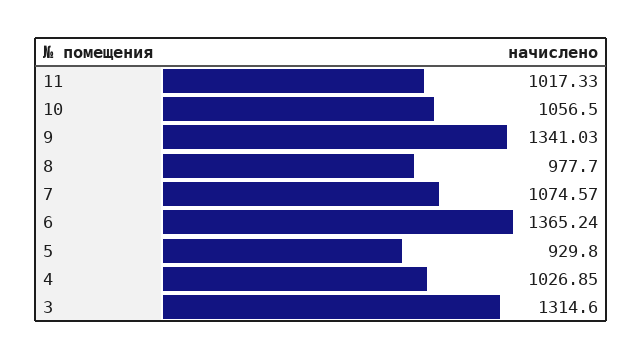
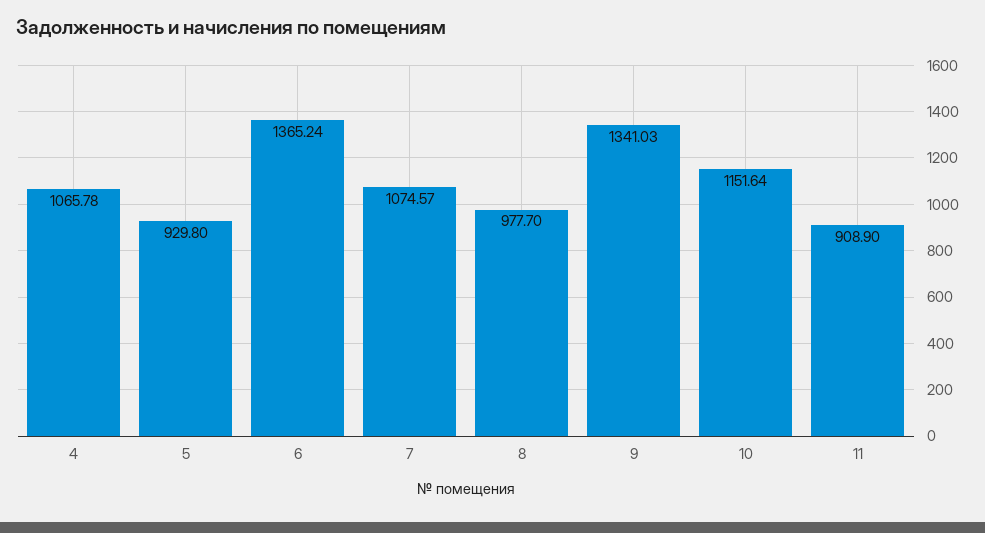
  {
-   "11": 1017.33,
+   "11": 908.9,
-   "10": 1056.5,
+   "10": 1151.64,
    "9": 1341.03,
    "8": 977.7,
    "7": 1074.57,
    "6": 1365.24,
    "5": 929.8,
-   "4": 1026.85,
+   "4": 1065.78
-   "3": 1314.6
  }

